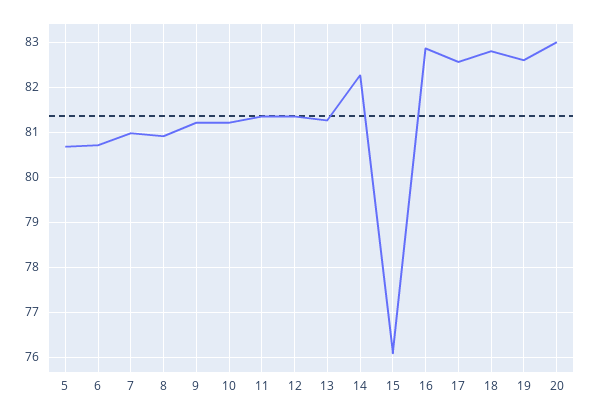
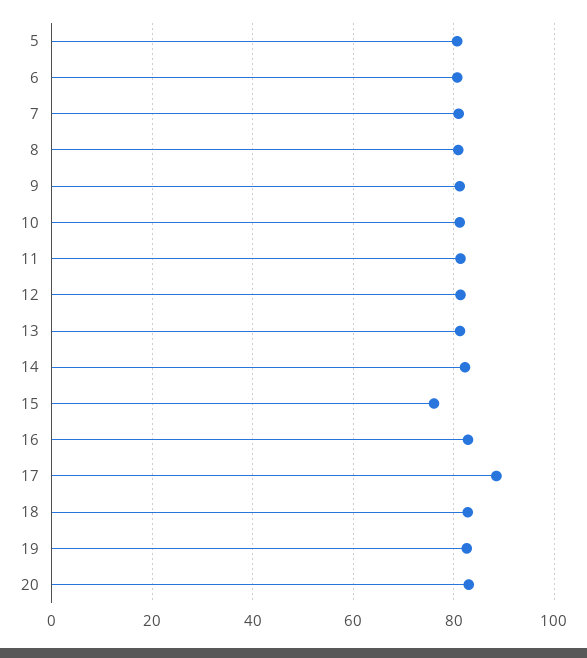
  {
    "5": 80.6,
    "6": 80.8,
    "7": 81,
    "8": 81,
    "9": 81.2,
    "10": 81.2,
    "11": 81.4,
    "12": 81.4,
    "13": 81.2,
    "14": 82.2,
    "15": 76,
    "16": 82.8,
-   "17": 82.6,
+   "17": 88,
    "18": 82.8,
    "19": 82.6,
    "20": 83
  }

